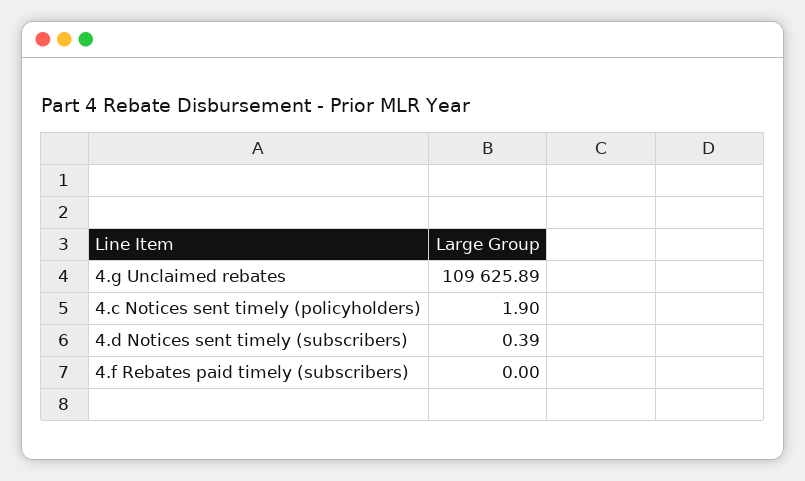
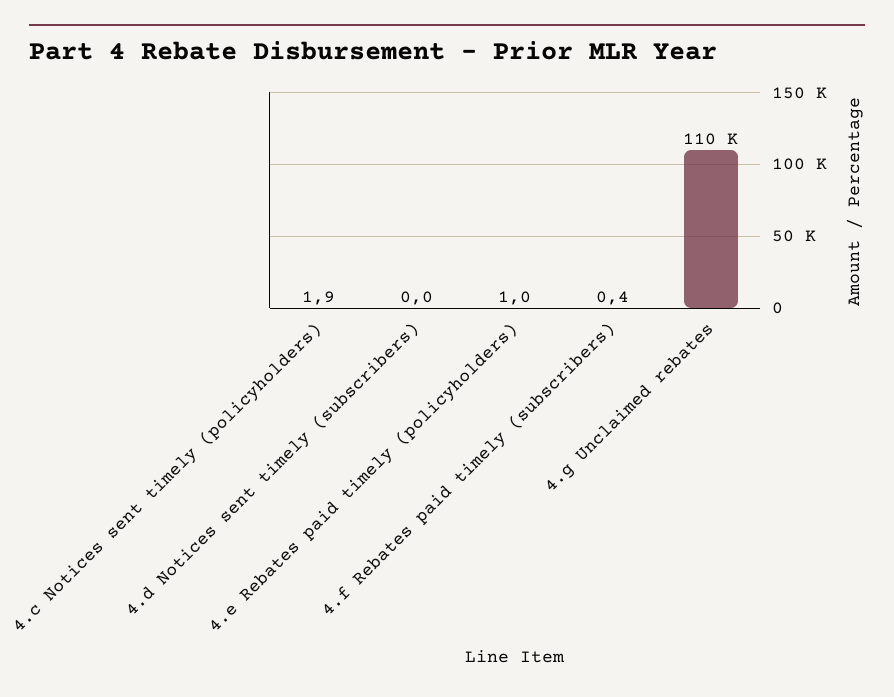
  {
    "4.g Unclaimed rebates": 109625.89,
    "4.c Notices sent timely (policyholders)": 1.9,
-   "4.d Notices sent timely (subscribers)": 0.39,
+   "4.d Notices sent timely (subscribers)": 0,
-   "4.f Rebates paid timely (subscribers)": 0
+   "4.f Rebates paid timely (subscribers)": 0.4,
+   "4.e Rebates paid timely (policyholders)": 1
  }

